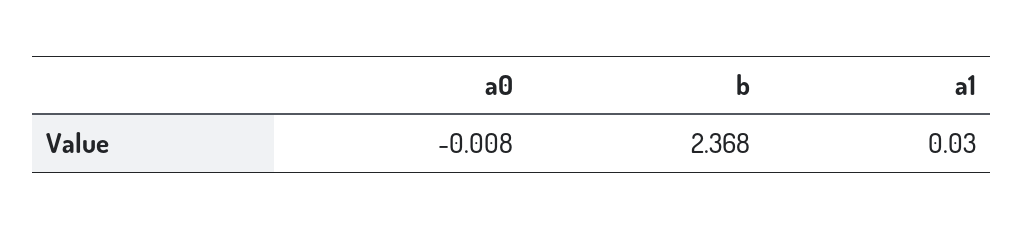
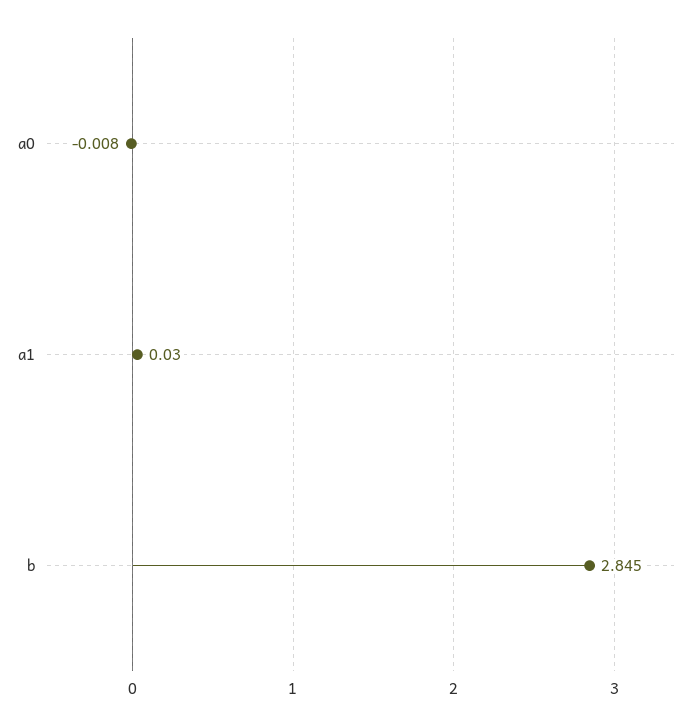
  {
    "a0": -0.008,
-   "b": 2.368,
+   "b": 2.845,
    "a1": 0.03
  }

